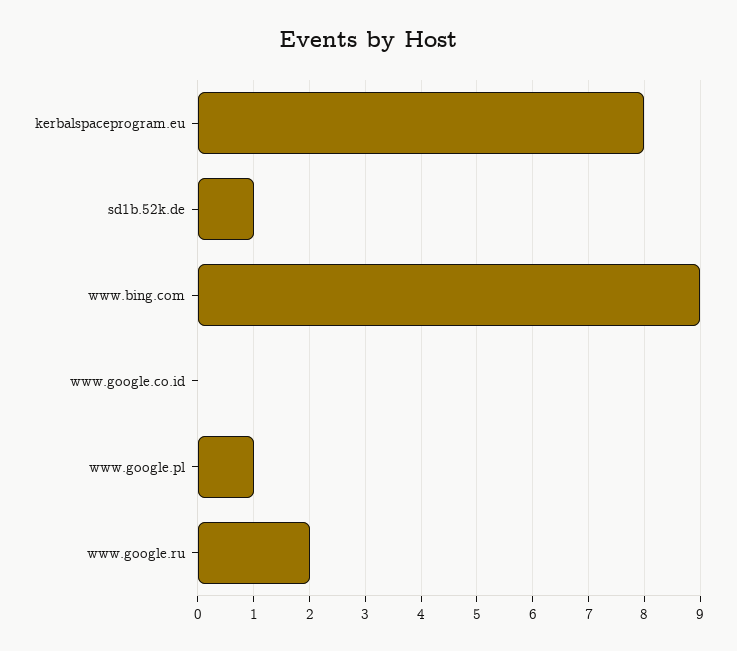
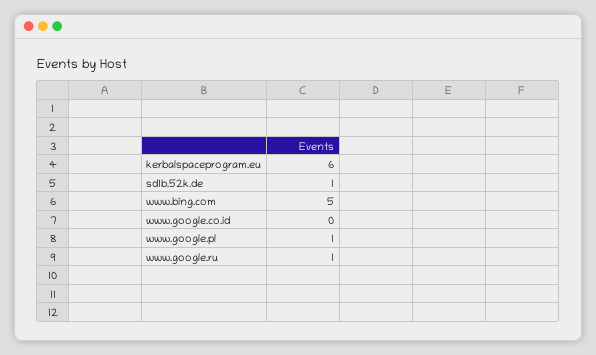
  {
-   "kerbalspaceprogram.eu": 8,
+   "kerbalspaceprogram.eu": 6,
    "sd1b.52k.de": 1,
-   "www.bing.com": 9,
+   "www.bing.com": 5,
    "www.google.co.id": 0,
    "www.google.pl": 1,
-   "www.google.ru": 2
+   "www.google.ru": 1
  }

